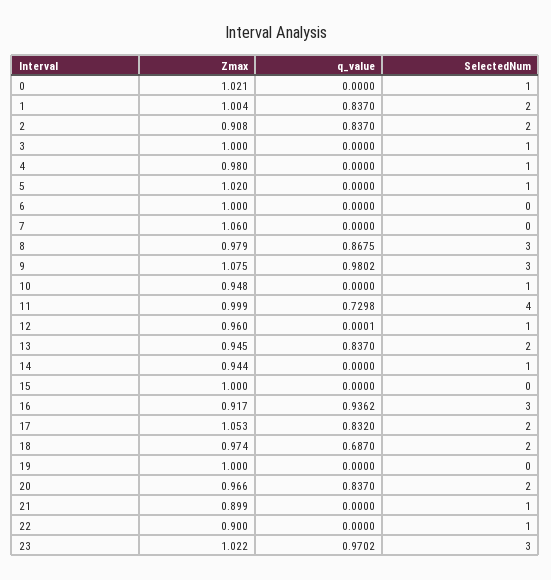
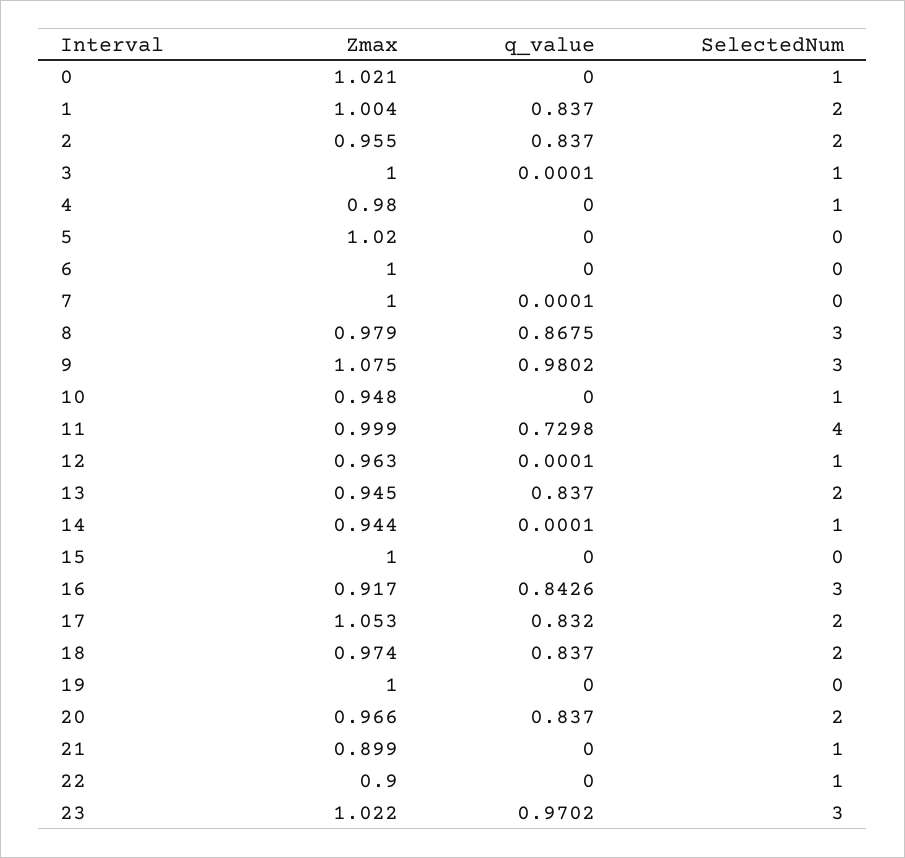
  {
    "Zmax": {
      "0": 1.021,
      "1": 1.004,
-     "2": 0.908,
+     "2": 0.955,
      "3": 1,
      "4": 0.98,
      "5": 1.02,
      "6": 1,
-     "7": 1.06,
+     "7": 1,
      "8": 0.979,
      "9": 1.075,
      "10": 0.948,
      "11": 0.999,
-     "12": 0.96,
+     "12": 0.963,
      "13": 0.945,
      "14": 0.944,
      "15": 1,
      "16": 0.917,
      "17": 1.053,
      "18": 0.974,
      "19": 1,
      "20": 0.966,
      "21": 0.899,
      "22": 0.9,
      "23": 1.022
    },
    "q_value": {
      "0": 0,
      "1": 0.837,
      "2": 0.837,
-     "3": 0,
+     "3": 0.0001,
      "4": 0,
      "5": 0,
      "6": 0,
-     "7": 0,
+     "7": 0.0001,
      "8": 0.8675,
      "9": 0.9802,
      "10": 0,
      "11": 0.7298,
      "12": 0.0001,
      "13": 0.837,
-     "14": 0,
+     "14": 0.0001,
      "15": 0,
-     "16": 0.9362,
+     "16": 0.8426,
      "17": 0.832,
-     "18": 0.687,
+     "18": 0.837,
      "19": 0,
      "20": 0.837,
      "21": 0,
      "22": 0,
      "23": 0.9702
    },
    "SelectedNum": {
      "0": 1,
      "1": 2,
      "2": 2,
      "3": 1,
      "4": 1,
-     "5": 1,
+     "5": 0,
      "6": 0,
      "7": 0,
      "8": 3,
      "9": 3,
      "10": 1,
      "11": 4,
      "12": 1,
      "13": 2,
      "14": 1,
      "15": 0,
      "16": 3,
      "17": 2,
      "18": 2,
      "19": 0,
      "20": 2,
      "21": 1,
      "22": 1,
      "23": 3
    }
  }

